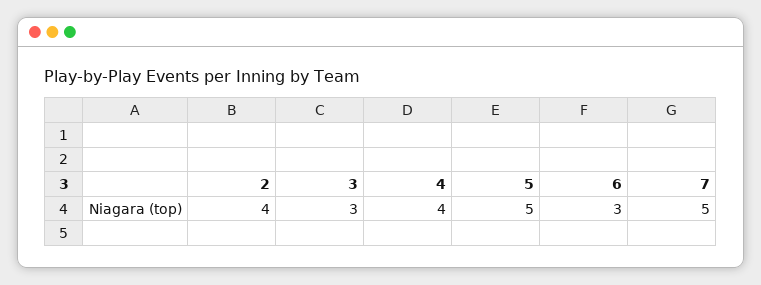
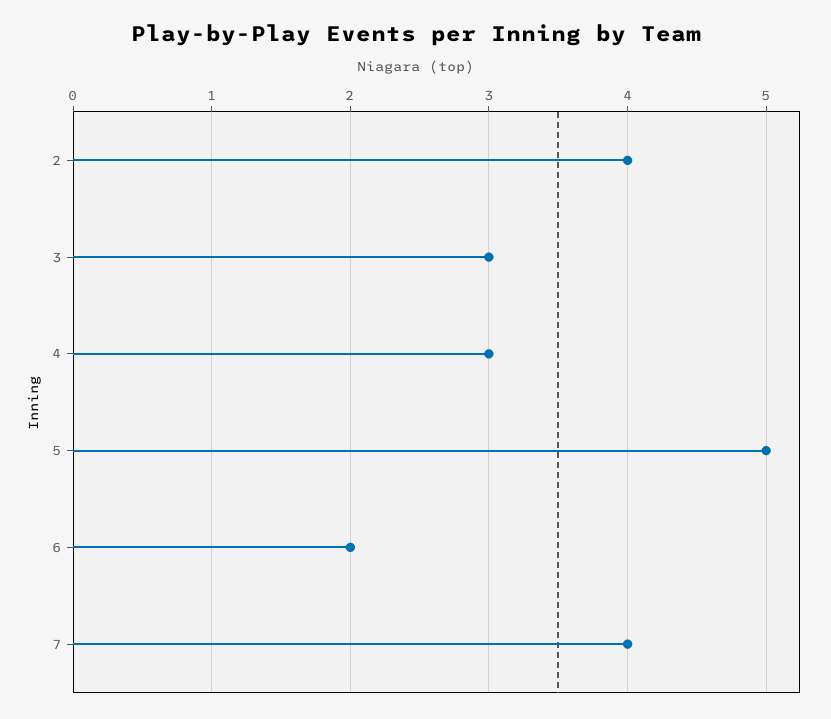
  {
    "2": 4,
    "3": 3,
-   "4": 4,
+   "4": 3,
    "5": 5,
-   "6": 3,
+   "6": 2,
-   "7": 5
+   "7": 4
  }

